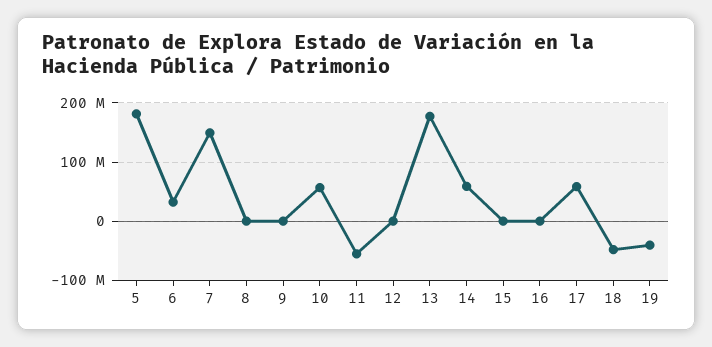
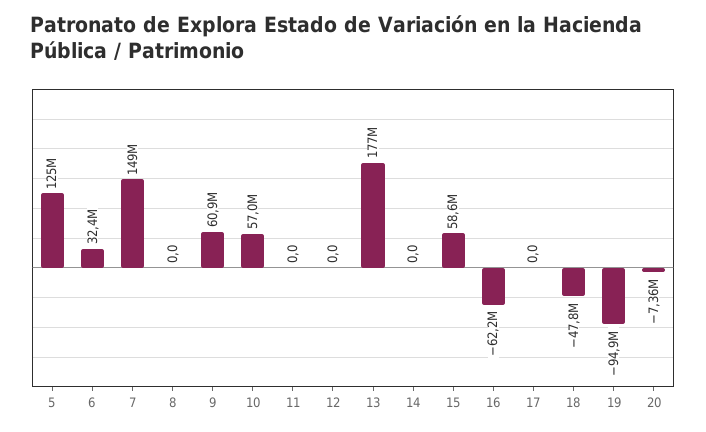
  {
-   "5": 180000000,
+   "5": 125000000,
    "6": 32400000,
    "7": 149000000,
    "8": 0,
-   "9": 0,
+   "9": 60900000,
    "10": 57000000,
-   "11": -60000000,
+   "11": 0,
    "12": 0,
    "13": 177000000,
-   "14": 60000000,
+   "14": 0,
-   "15": 0,
+   "15": 58600000,
-   "16": 0,
+   "16": -62200000,
-   "17": 60000000,
+   "17": 0,
    "18": -47800000,
-   "19": -40000000
+   "19": -94900000,
+   "20": -7360000
  }

